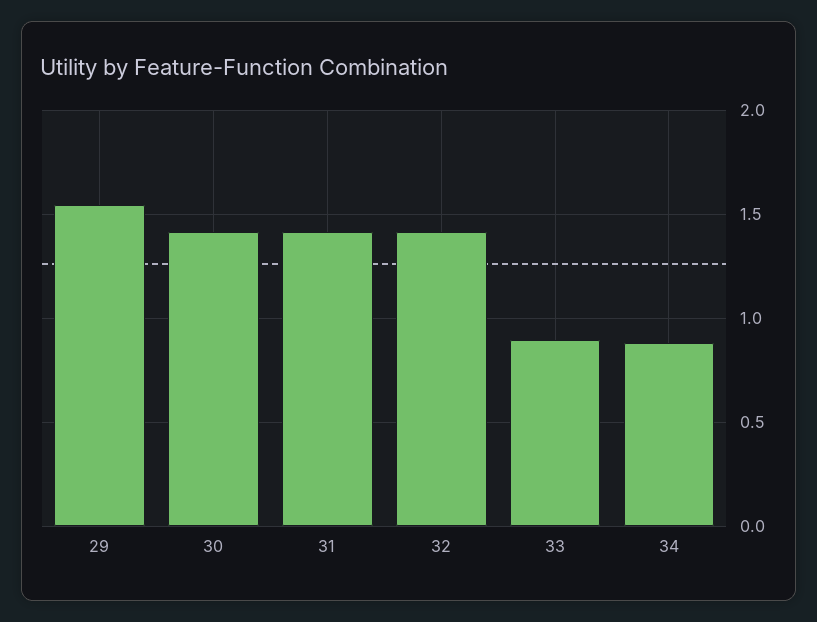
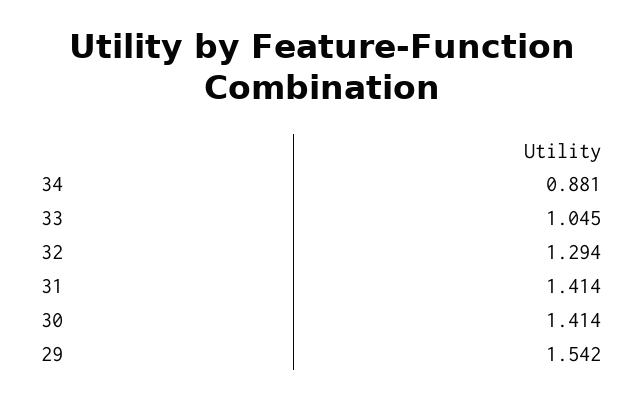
  {
    "29": 1.542,
    "30": 1.414,
    "31": 1.414,
-   "32": 1.4,
+   "32": 1.294,
-   "33": 0.9,
+   "33": 1.045,
    "34": 0.881
  }

